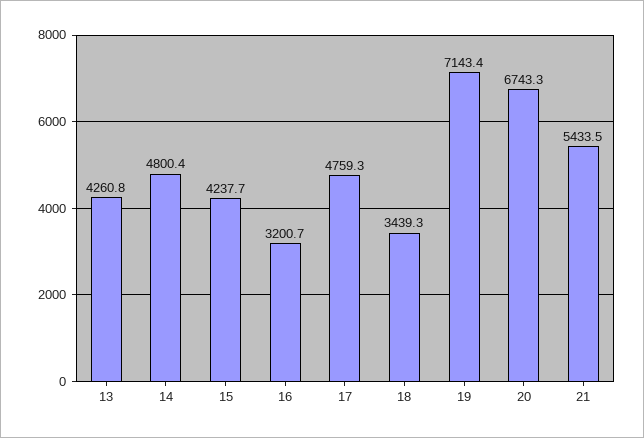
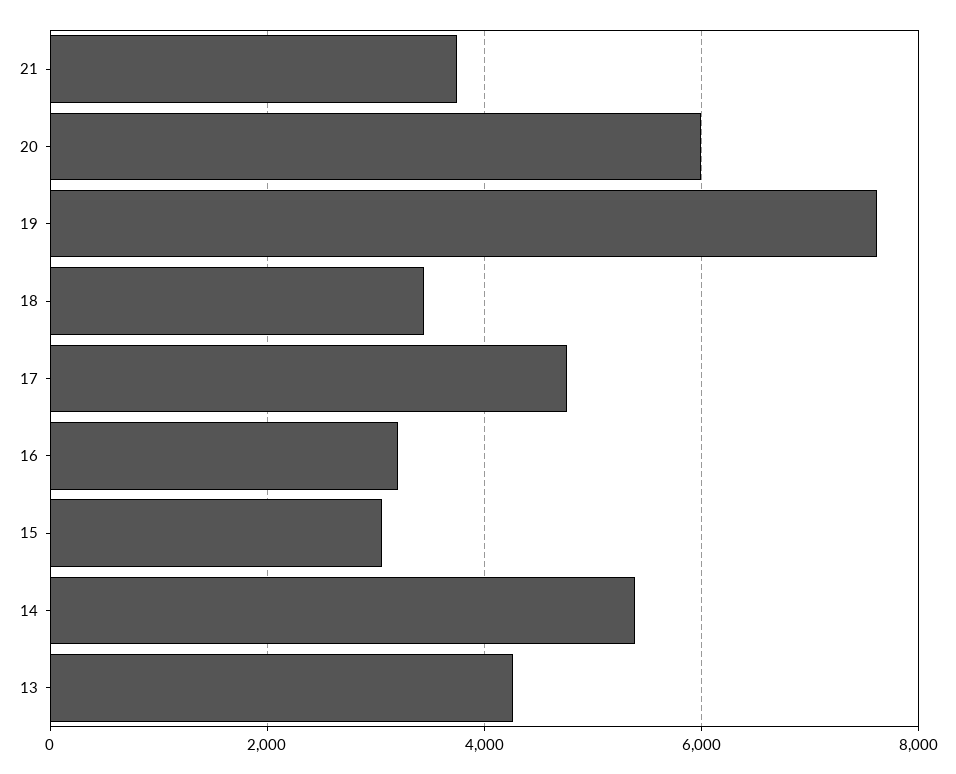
  {
    "13": 4260.8,
-   "14": 4800.4,
+   "14": 5400,
-   "15": 4237.7,
+   "15": 3000,
    "16": 3200.7,
    "17": 4759.3,
    "18": 3439.3,
-   "19": 7143.4,
+   "19": 7600,
-   "20": 6743.3,
+   "20": 6000,
-   "21": 5433.5
+   "21": 3800
  }

